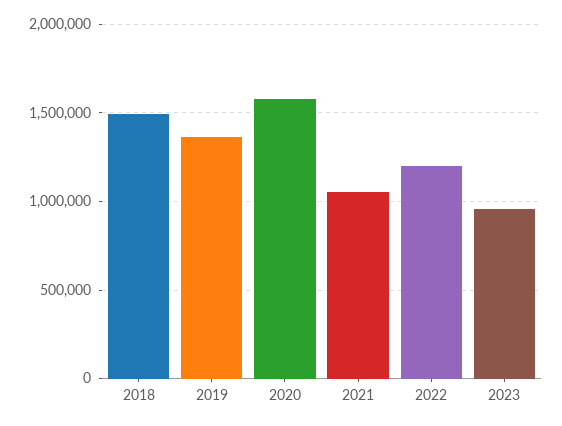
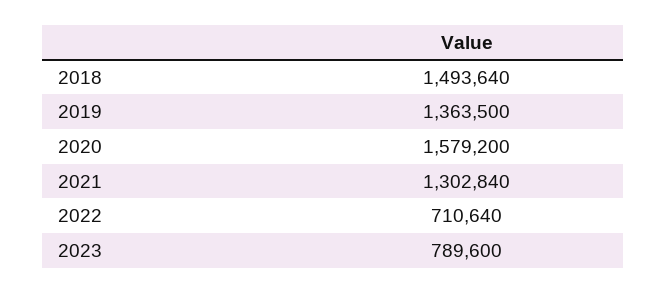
  {
    "2018": 1493640,
    "2019": 1363500,
    "2020": 1579200,
-   "2021": 1050000,
+   "2021": 1302840,
-   "2022": 1200000,
+   "2022": 710640,
-   "2023": 950000
+   "2023": 789600
  }

